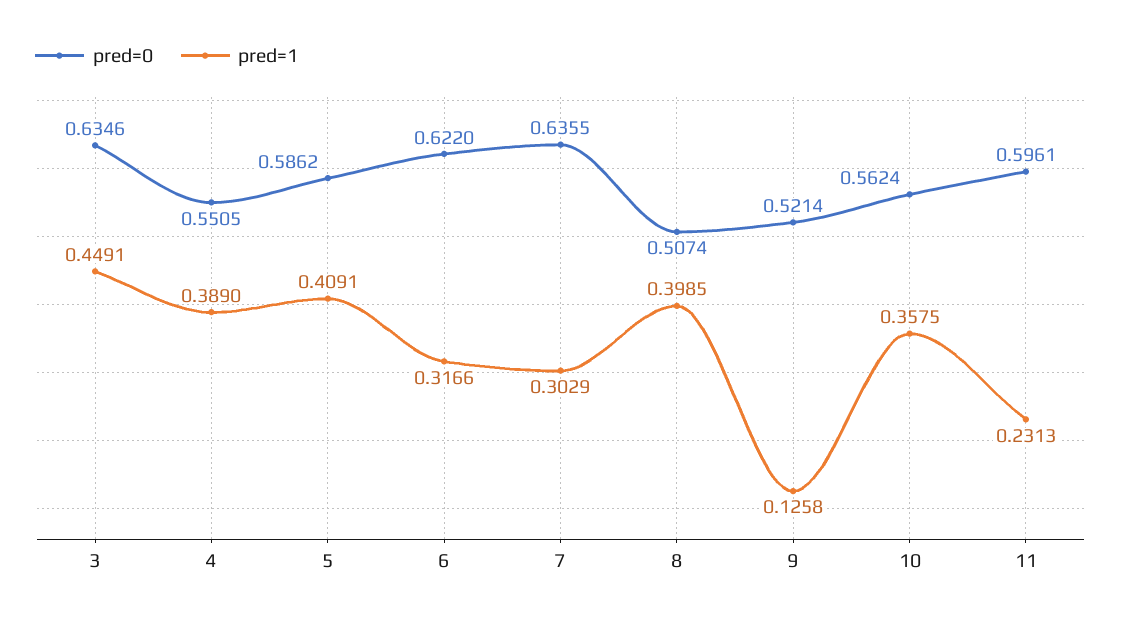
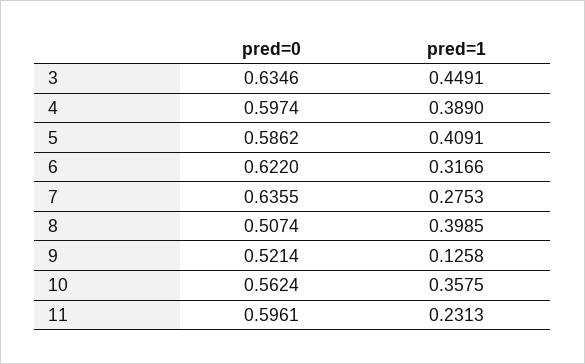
  {
    "pred=0": {
      "3": 0.6346,
-     "4": 0.5505,
+     "4": 0.5974,
      "5": 0.5862,
      "6": 0.622,
      "7": 0.6355,
      "8": 0.5074,
      "9": 0.5214,
      "10": 0.5624,
      "11": 0.5961
    },
    "pred=1": {
      "3": 0.4491,
      "4": 0.389,
      "5": 0.4091,
      "6": 0.3166,
-     "7": 0.3029,
+     "7": 0.2753,
      "8": 0.3985,
      "9": 0.1258,
      "10": 0.3575,
      "11": 0.2313
    }
  }

